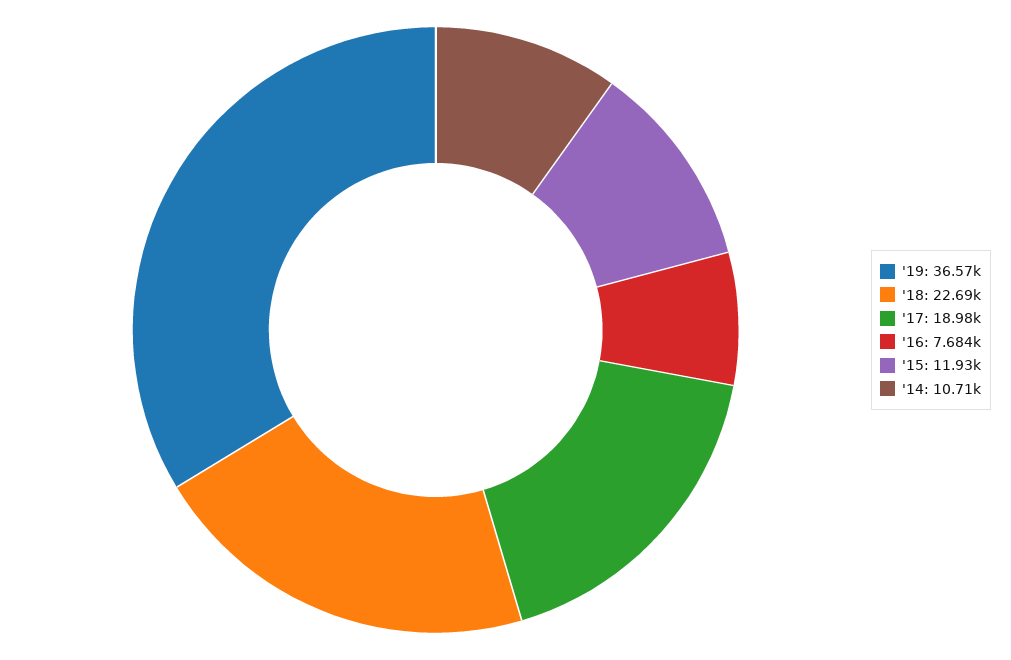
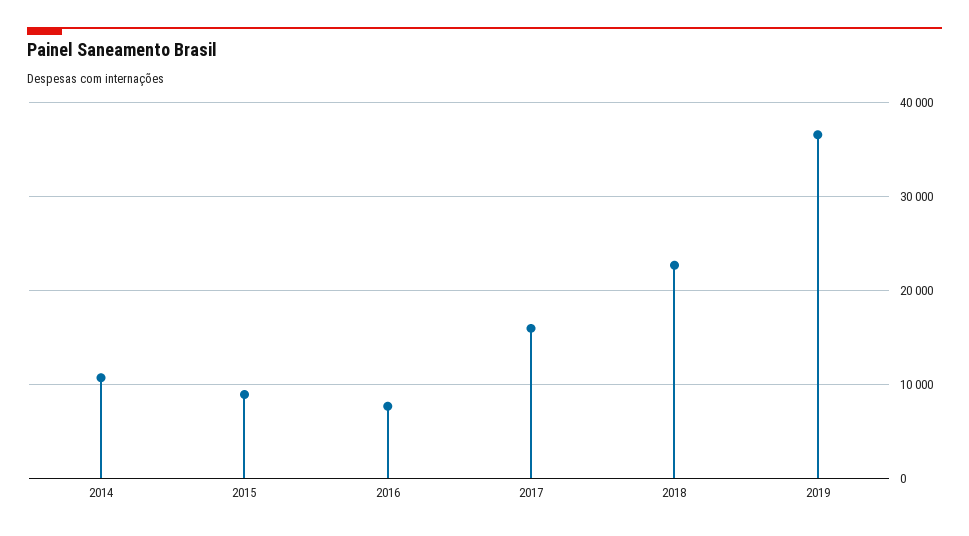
  {
    "'19": 36570,
    "'18": 22690,
-   "'17": 18980,
+   "'17": 16000,
    "'16": 7684,
-   "'15": 11930,
+   "'15": 9000,
    "'14": 10710
  }

